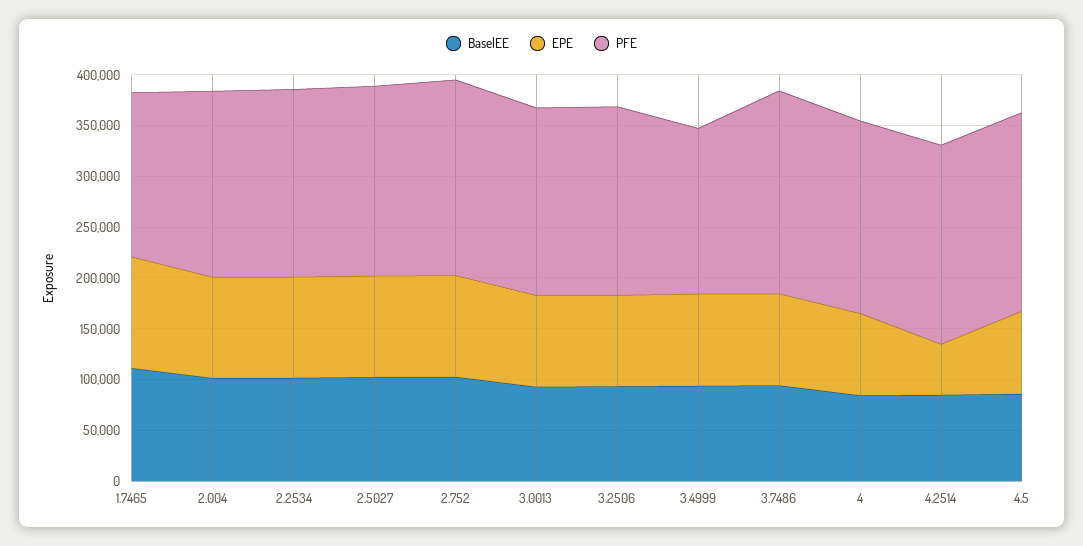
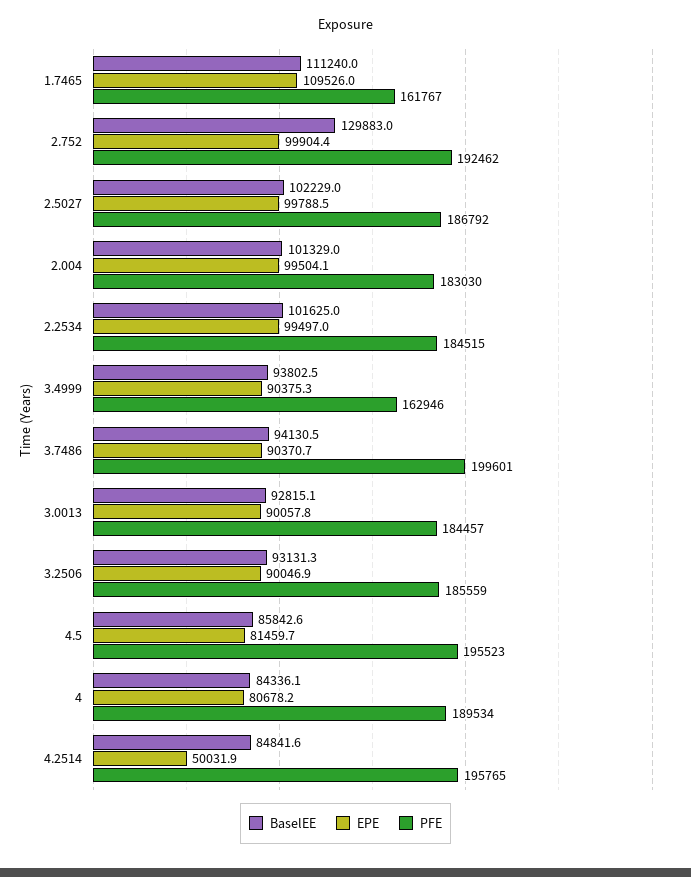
  {
    "BaselEE": {
      "1.7465": 111240,
      "2.004": 101329,
      "2.2534": 101625,
      "2.5027": 102229,
-     "2.752": 100000,
+     "2.752": 129883,
      "3.0013": 92815.1,
      "3.2506": 93131.3,
      "3.4999": 93802.5,
      "3.7486": 94130.5,
      "4": 84336.1,
      "4.2514": 84841.6,
      "4.5": 85842.6
    },
    "EPE": {
      "1.7465": 109526,
      "2.004": 99504.1,
      "2.2534": 99497,
      "2.5027": 99788.5,
      "2.752": 99904.4,
      "3.0013": 90057.8,
      "3.2506": 90046.9,
      "3.4999": 90375.3,
      "3.7486": 90370.7,
      "4": 80678.2,
      "4.2514": 50031.9,
      "4.5": 81459.7
    },
    "PFE": {
      "1.7465": 161767,
      "2.004": 183030,
      "2.2534": 184515,
      "2.5027": 186792,
      "2.752": 192462,
      "3.0013": 184457,
      "3.2506": 185559,
      "3.4999": 162946,
      "3.7486": 199601,
      "4": 189534,
      "4.2514": 195765,
      "4.5": 195523
    }
  }

